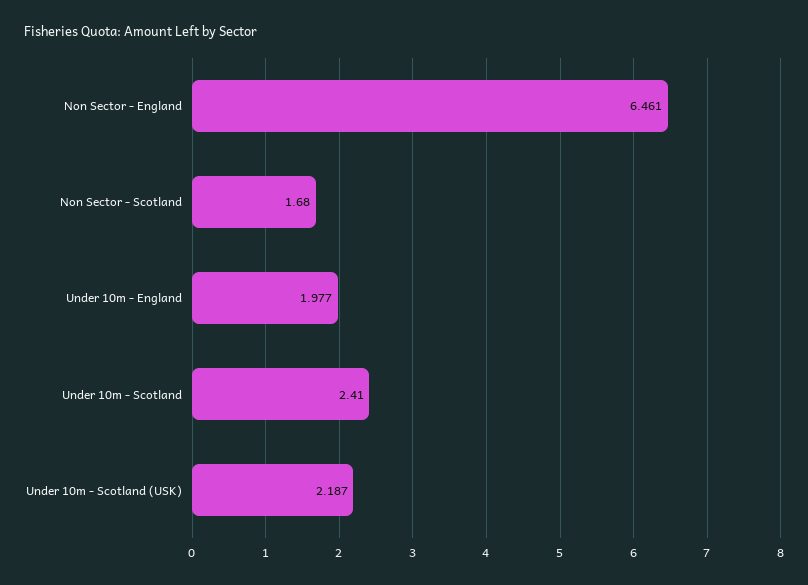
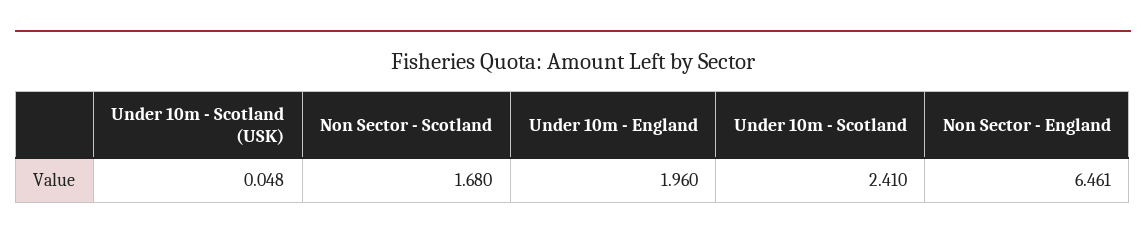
  {
    "Non Sector - England": 6.461,
    "Non Sector - Scotland": 1.68,
-   "Under 10m - England": 1.977,
+   "Under 10m - England": 1.96,
    "Under 10m - Scotland": 2.41,
-   "Under 10m - Scotland (USK)": 2.187
+   "Under 10m - Scotland (USK)": 0.048
  }

